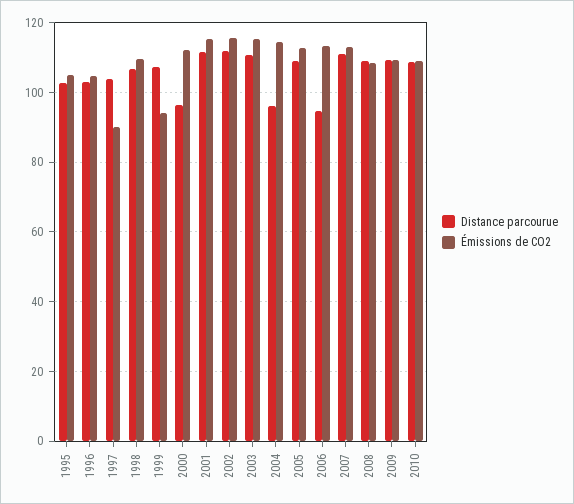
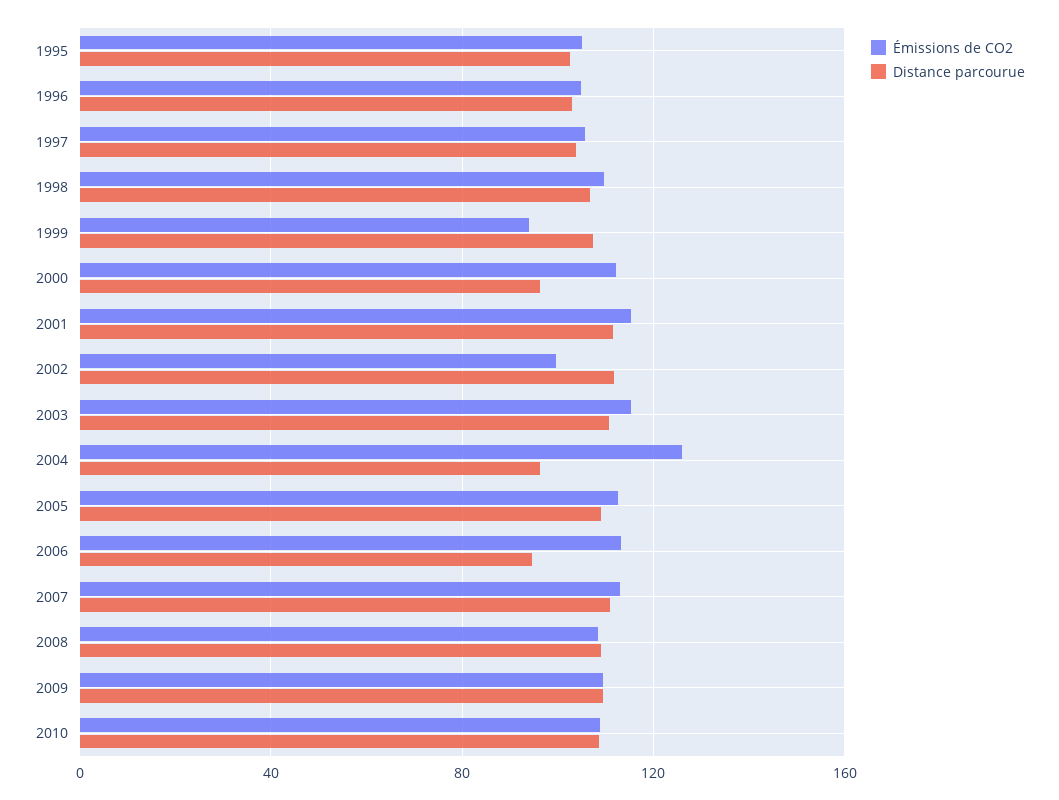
  {
    "Distance parcourue": {
      "1995": 102,
      "1996": 104,
      "1997": 104,
      "1998": 106,
      "1999": 108,
      "2000": 96,
      "2001": 112,
      "2002": 112,
      "2003": 110,
      "2004": 96,
      "2005": 110,
      "2006": 94,
      "2007": 110,
      "2008": 108,
      "2009": 110,
      "2010": 108
    },
    "Émissions de CO2": {
      "1995": 106,
      "1996": 104,
-     "1997": 90,
+     "1997": 105,
      "1998": 110,
      "1999": 94,
      "2000": 112,
      "2001": 116,
-     "2002": 116,
+     "2002": 100,
      "2003": 116,
-     "2004": 114,
+     "2004": 125,
      "2005": 112,
      "2006": 114,
      "2007": 114,
      "2008": 108,
      "2009": 110,
      "2010": 108
    }
  }

